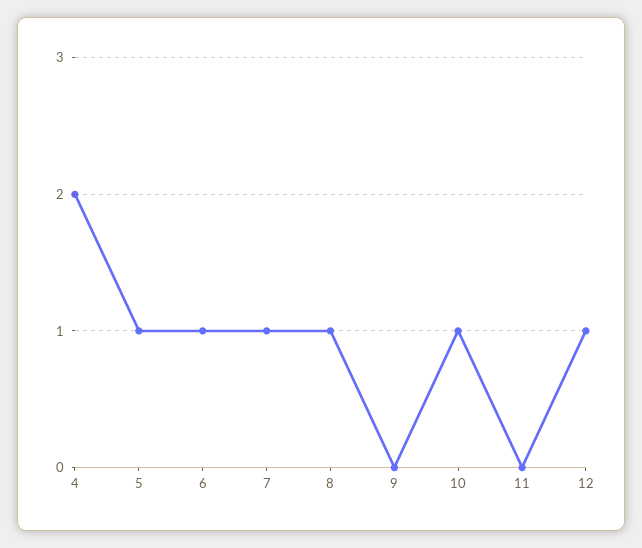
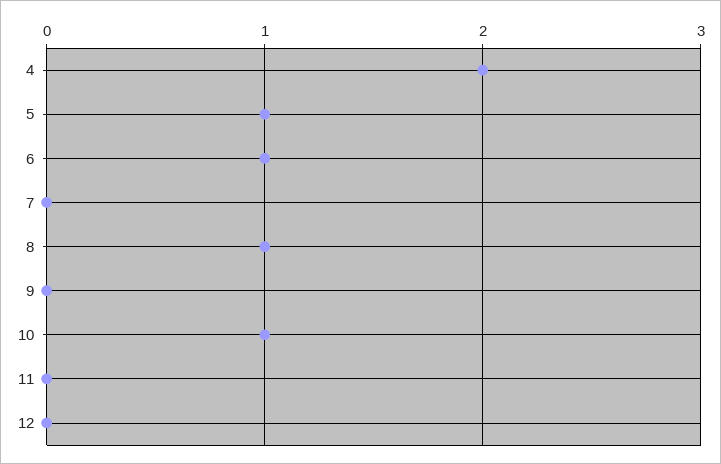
  {
    "4": 2,
    "5": 1,
    "6": 1,
-   "7": 1,
+   "7": 0,
    "8": 1,
    "9": 0,
    "10": 1,
    "11": 0,
-   "12": 1
+   "12": 0
  }

